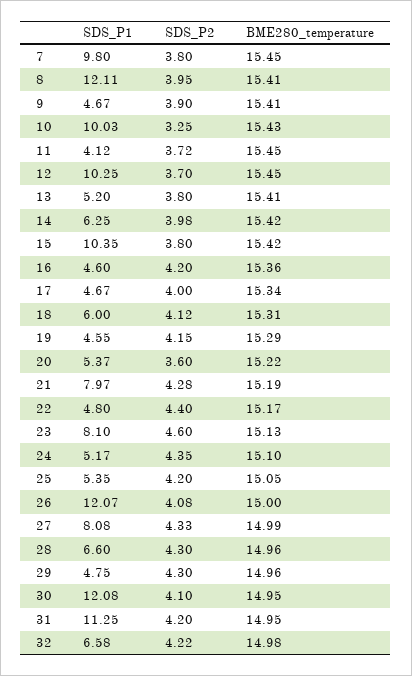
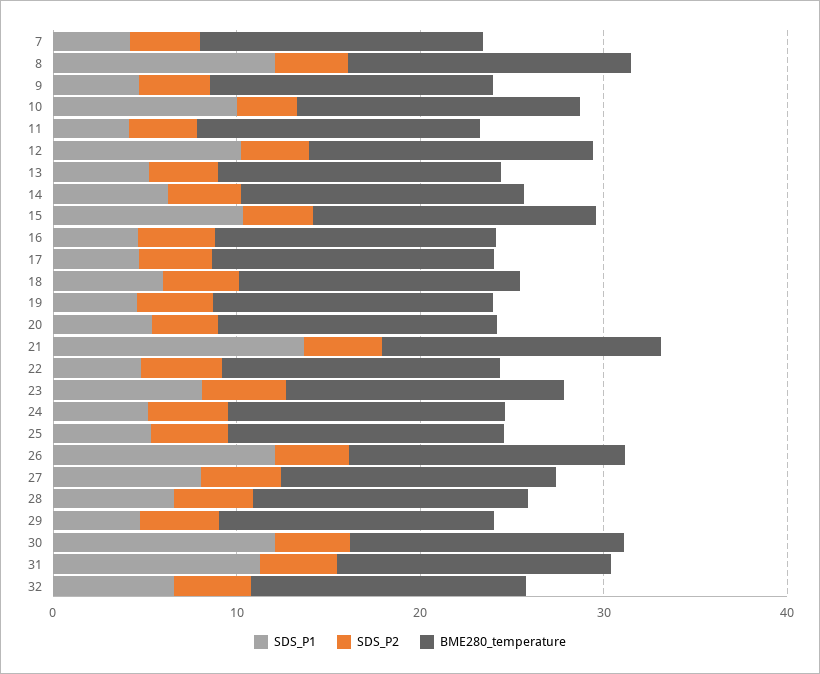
  {
    "SDS_P1": {
-     "7": 9.8,
+     "7": 4,
      "8": 12.11,
      "9": 4.67,
      "10": 10.03,
      "11": 4.12,
      "12": 10.25,
      "13": 5.2,
      "14": 6.25,
      "15": 10.35,
      "16": 4.6,
      "17": 4.67,
      "18": 6,
      "19": 4.55,
      "20": 5.37,
-     "21": 7.97,
+     "21": 14,
      "22": 4.8,
      "23": 8.1,
      "24": 5.17,
      "25": 5.35,
      "26": 12.07,
      "27": 8.08,
      "28": 6.6,
      "29": 4.75,
      "30": 12.08,
      "31": 11.25,
      "32": 6.58
    },
    "SDS_P2": {
      "7": 3.8,
      "8": 3.95,
      "9": 3.9,
      "10": 3.25,
      "11": 3.72,
      "12": 3.7,
      "13": 3.8,
      "14": 3.98,
      "15": 3.8,
      "16": 4.2,
      "17": 4,
      "18": 4.12,
      "19": 4.15,
      "20": 3.6,
      "21": 4.28,
      "22": 4.4,
      "23": 4.6,
      "24": 4.35,
      "25": 4.2,
      "26": 4.08,
      "27": 4.33,
      "28": 4.3,
      "29": 4.3,
      "30": 4.1,
      "31": 4.2,
      "32": 4.22
    },
    "BME280_temperature": {
      "7": 15.45,
      "8": 15.41,
      "9": 15.41,
      "10": 15.43,
      "11": 15.45,
      "12": 15.45,
      "13": 15.41,
      "14": 15.42,
      "15": 15.42,
      "16": 15.36,
      "17": 15.34,
      "18": 15.31,
      "19": 15.29,
      "20": 15.22,
      "21": 15.19,
      "22": 15.17,
      "23": 15.13,
      "24": 15.1,
      "25": 15.05,
      "26": 15,
      "27": 14.99,
      "28": 14.96,
      "29": 14.96,
      "30": 14.95,
      "31": 14.95,
      "32": 14.98
    }
  }

